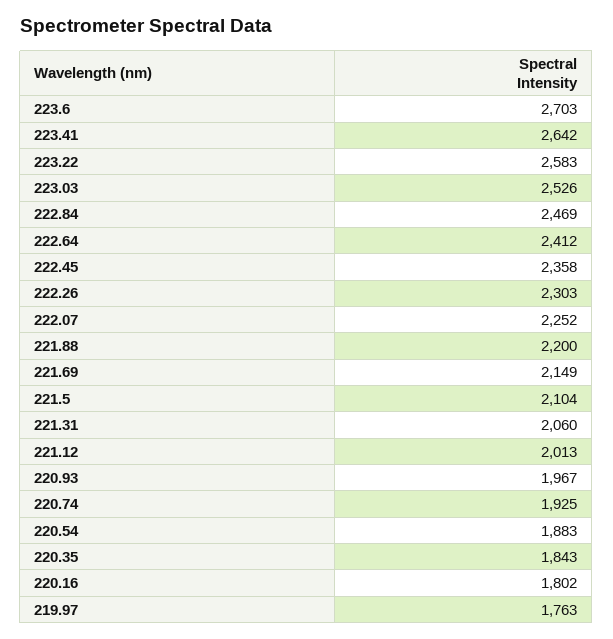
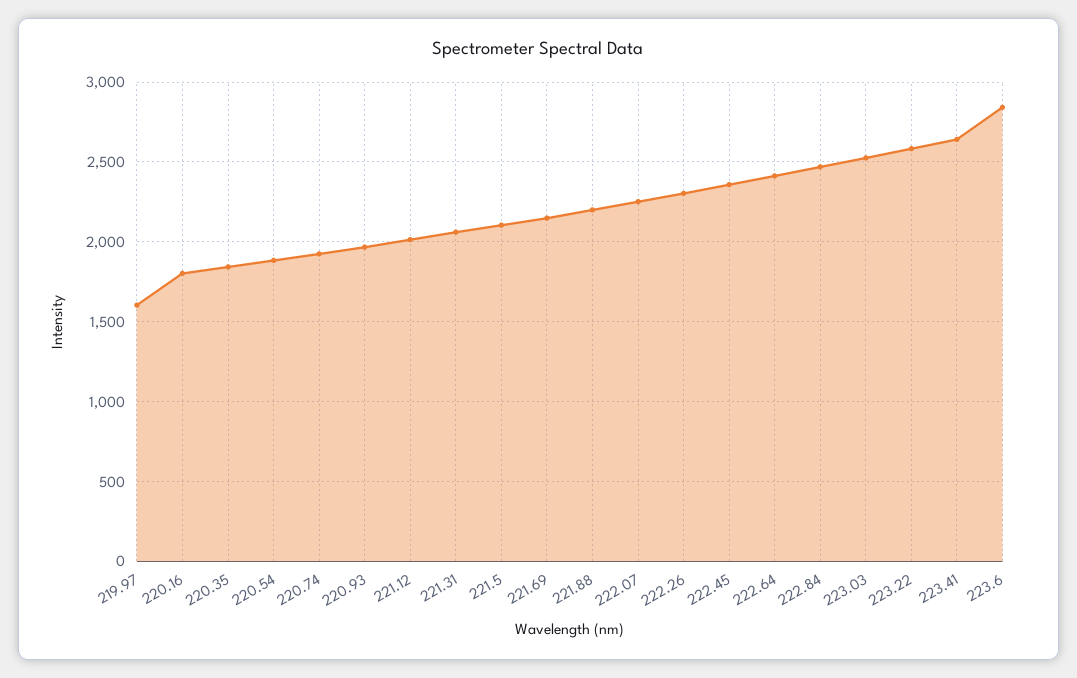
  {
-   "223.6": 2703,
+   "223.6": 2850,
    "223.41": 2642,
    "223.22": 2583,
    "223.03": 2526,
    "222.84": 2469,
    "222.64": 2412,
    "222.45": 2358,
    "222.26": 2303,
    "222.07": 2252,
    "221.88": 2200,
    "221.69": 2149,
    "221.5": 2104,
    "221.31": 2060,
    "221.12": 2013,
    "220.93": 1967,
    "220.74": 1925,
    "220.54": 1883,
    "220.35": 1843,
    "220.16": 1802,
-   "219.97": 1763
+   "219.97": 1600
  }

